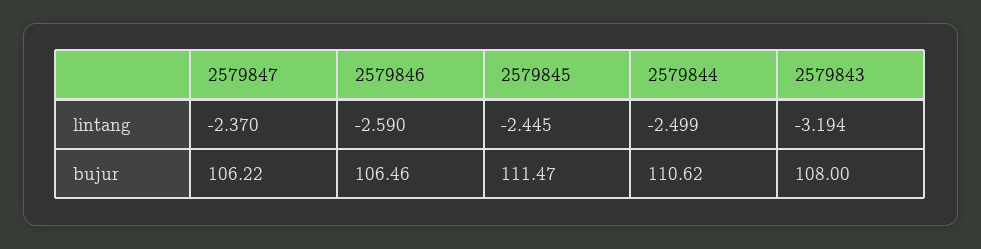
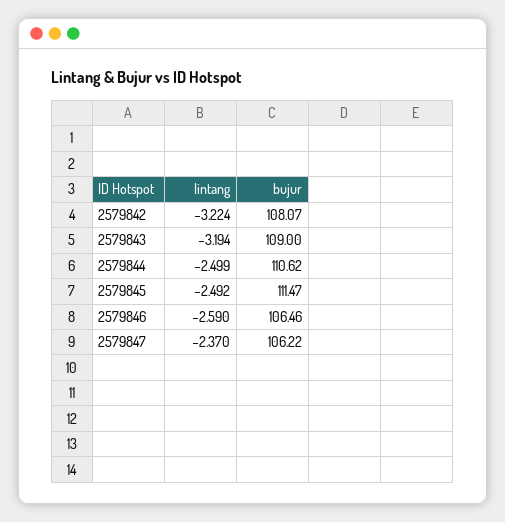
  {
    "2579847": {
      "lintang": -2.37,
      "bujur": 106.22
    },
    "2579846": {
      "lintang": -2.59,
      "bujur": 106.46
    },
    "2579845": {
-     "lintang": -2.445,
+     "lintang": -2.492,
      "bujur": 111.47
    },
    "2579844": {
      "lintang": -2.499,
      "bujur": 110.62
    },
    "2579843": {
      "lintang": -3.194,
-     "bujur": 108
+     "bujur": 109
-   }
+   },
+   "2579842": {
+     "lintang": -3.224,
+     "bujur": 108.07
+   }
  }

